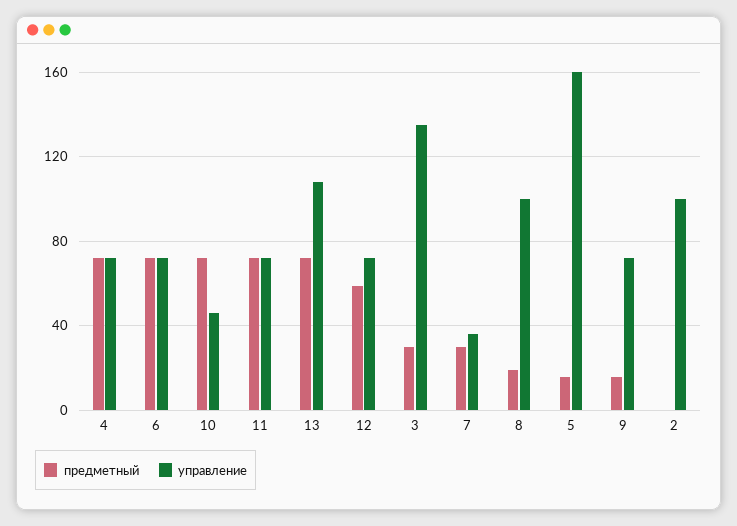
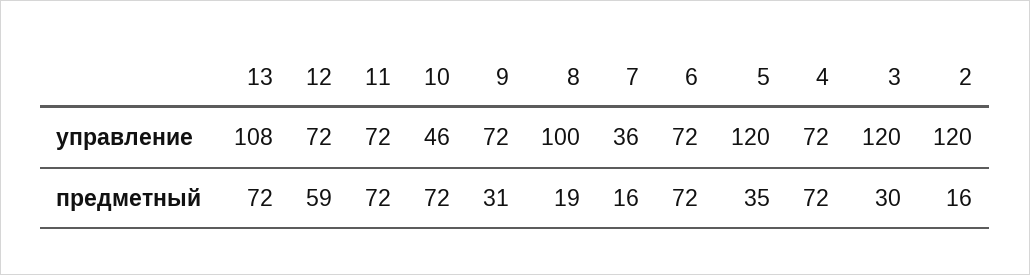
  {
    "предметный": {
      "4": 72,
      "6": 72,
      "10": 72,
      "11": 72,
      "13": 72,
      "12": 59,
      "3": 30,
-     "7": 30,
+     "7": 16,
      "8": 19,
-     "5": 15,
+     "5": 35,
-     "9": 15,
+     "9": 31,
-     "2": 0
+     "2": 16
    },
    "управление": {
      "4": 72,
      "6": 72,
      "10": 46,
      "11": 72,
      "13": 108,
      "12": 72,
-     "3": 135,
+     "3": 120,
      "7": 36,
      "8": 100,
-     "5": 160,
+     "5": 120,
      "9": 72,
-     "2": 100
+     "2": 120
    }
  }

